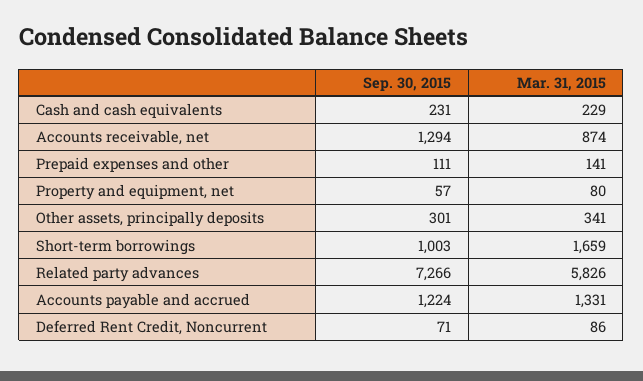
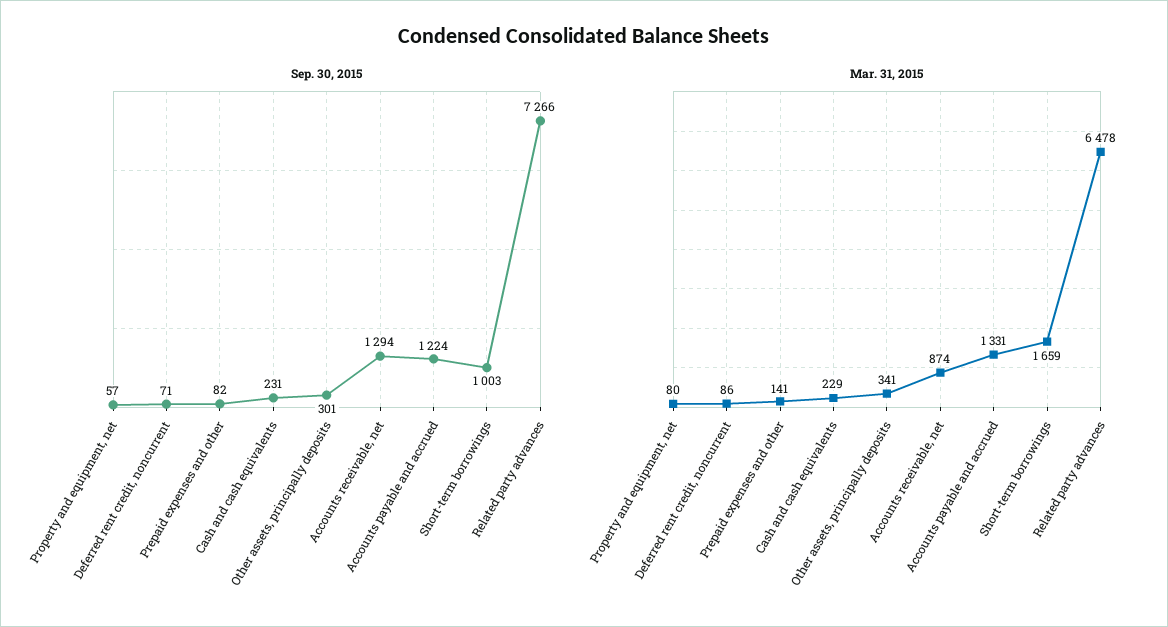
  {
    "Sep. 30, 2015": {
      "Cash and cash equivalents": 231,
      "Accounts receivable, net": 1294,
-     "Prepaid expenses and other": 111,
+     "Prepaid expenses and other": 82,
      "Property and equipment, net": 57,
      "Other assets, principally deposits": 301,
      "Short-term borrowings": 1003,
      "Related party advances": 7266,
      "Accounts payable and accrued": 1224,
      "Deferred Rent Credit, Noncurrent": 71
    },
    "Mar. 31, 2015": {
      "Cash and cash equivalents": 229,
      "Accounts receivable, net": 874,
      "Prepaid expenses and other": 141,
      "Property and equipment, net": 80,
      "Other assets, principally deposits": 341,
      "Short-term borrowings": 1659,
-     "Related party advances": 5826,
+     "Related party advances": 6478,
      "Accounts payable and accrued": 1331,
      "Deferred Rent Credit, Noncurrent": 86
    }
  }

